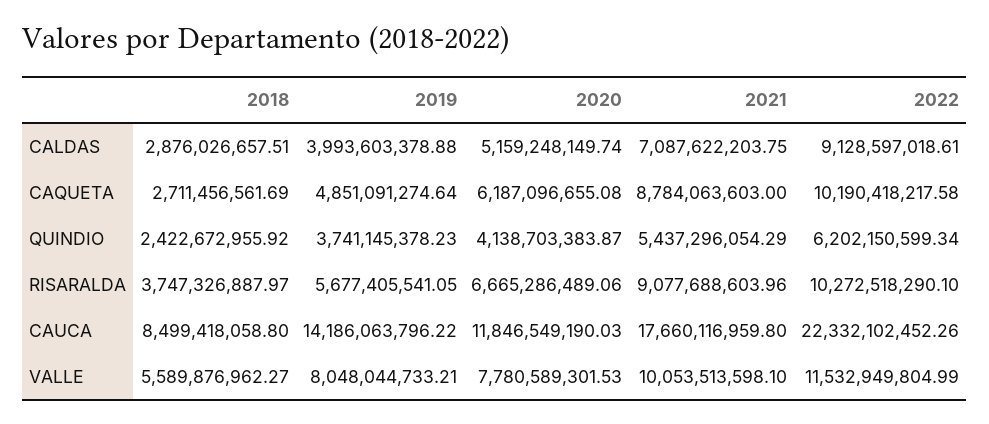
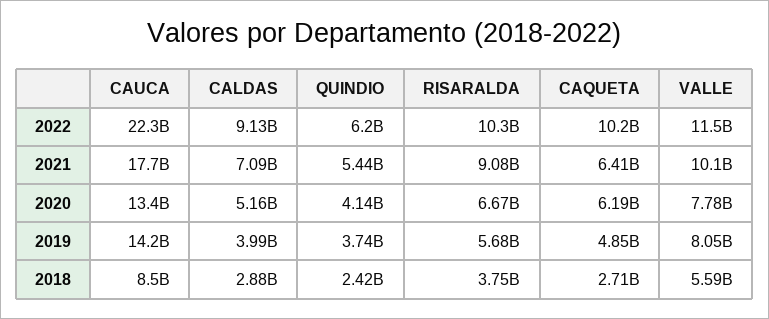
  {
    "2018": {
      "CALDAS": 2876026657.51,
      "CAQUETA": 2711456561.69,
      "QUINDIO": 2422672955.92,
      "RISARALDA": 3747326887.97,
      "CAUCA": 8499418058.8,
      "VALLE": 5589876962.27
    },
    "2019": {
      "CALDAS": 3993603378.88,
      "CAQUETA": 4851091274.64,
      "QUINDIO": 3741145378.23,
      "RISARALDA": 5677405541.05,
      "CAUCA": 14186063796.22,
      "VALLE": 8048044733.21
    },
    "2020": {
      "CALDAS": 5159248149.74,
      "CAQUETA": 6187096655.08,
      "QUINDIO": 4138703383.87,
      "RISARALDA": 6665286489.06,
-     "CAUCA": 11846549190.03,
+     "CAUCA": 13400000000,
      "VALLE": 7780589301.53
    },
    "2021": {
      "CALDAS": 7087622203.75,
-     "CAQUETA": 8784063603,
+     "CAQUETA": 6410000000,
      "QUINDIO": 5437296054.29,
      "RISARALDA": 9077688603.96,
      "CAUCA": 17660116959.8,
      "VALLE": 10053513598.1
    },
    "2022": {
      "CALDAS": 9128597018.61,
      "CAQUETA": 10190418217.58,
      "QUINDIO": 6202150599.34,
      "RISARALDA": 10272518290.1,
      "CAUCA": 22332102452.26,
      "VALLE": 11532949804.99
    }
  }

